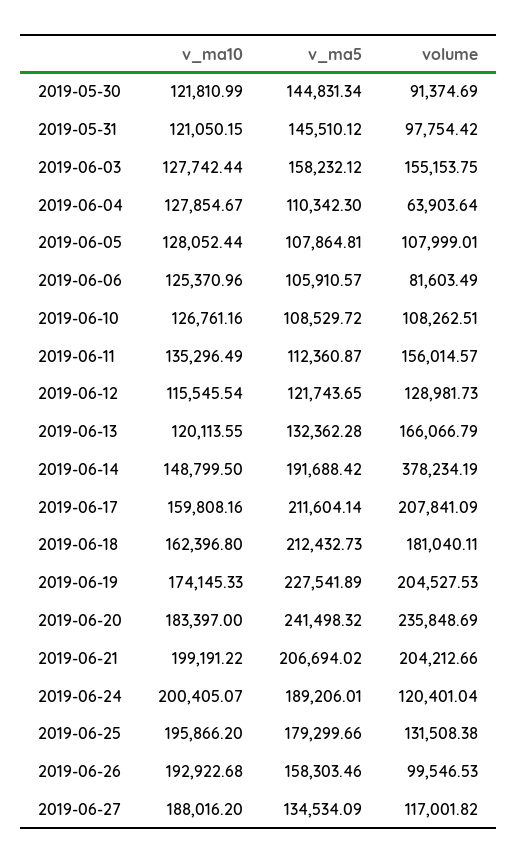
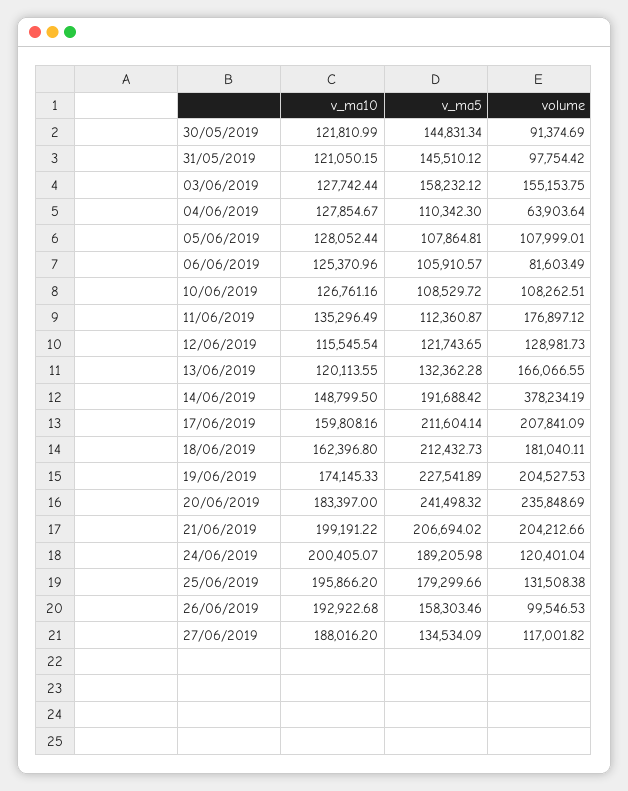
  {
    "v_ma10": {
      "2019-05-30": 121810.99,
      "2019-05-31": 121050.15,
      "2019-06-03": 127742.44,
      "2019-06-04": 127854.67,
      "2019-06-05": 128052.44,
      "2019-06-06": 125370.96,
      "2019-06-10": 126761.16,
      "2019-06-11": 135296.49,
      "2019-06-12": 115545.54,
      "2019-06-13": 120113.55,
      "2019-06-14": 148799.5,
      "2019-06-17": 159808.16,
      "2019-06-18": 162396.8,
      "2019-06-19": 174145.33,
      "2019-06-20": 183397,
      "2019-06-21": 199191.22,
      "2019-06-24": 200405.07,
      "2019-06-25": 195866.2,
      "2019-06-26": 192922.68,
      "2019-06-27": 188016.2
    },
    "v_ma5": {
      "2019-05-30": 144831.34,
      "2019-05-31": 145510.12,
      "2019-06-03": 158232.12,
      "2019-06-04": 110342.3,
      "2019-06-05": 107864.81,
      "2019-06-06": 105910.57,
      "2019-06-10": 108529.72,
      "2019-06-11": 112360.87,
      "2019-06-12": 121743.65,
      "2019-06-13": 132362.28,
      "2019-06-14": 191688.42,
      "2019-06-17": 211604.14,
      "2019-06-18": 212432.73,
      "2019-06-19": 227541.89,
      "2019-06-20": 241498.32,
      "2019-06-21": 206694.02,
-     "2019-06-24": 189206.01,
+     "2019-06-24": 189205.98,
      "2019-06-25": 179299.66,
      "2019-06-26": 158303.46,
      "2019-06-27": 134534.09
    },
    "volume": {
      "2019-05-30": 91374.69,
      "2019-05-31": 97754.42,
      "2019-06-03": 155153.75,
      "2019-06-04": 63903.64,
      "2019-06-05": 107999.01,
      "2019-06-06": 81603.49,
      "2019-06-10": 108262.51,
-     "2019-06-11": 156014.57,
+     "2019-06-11": 176897.12,
      "2019-06-12": 128981.73,
-     "2019-06-13": 166066.79,
+     "2019-06-13": 166066.55,
      "2019-06-14": 378234.19,
      "2019-06-17": 207841.09,
      "2019-06-18": 181040.11,
      "2019-06-19": 204527.53,
      "2019-06-20": 235848.69,
      "2019-06-21": 204212.66,
      "2019-06-24": 120401.04,
      "2019-06-25": 131508.38,
      "2019-06-26": 99546.53,
      "2019-06-27": 117001.82
    }
  }

